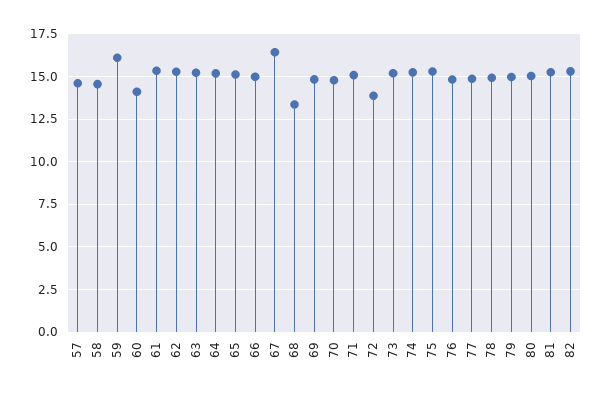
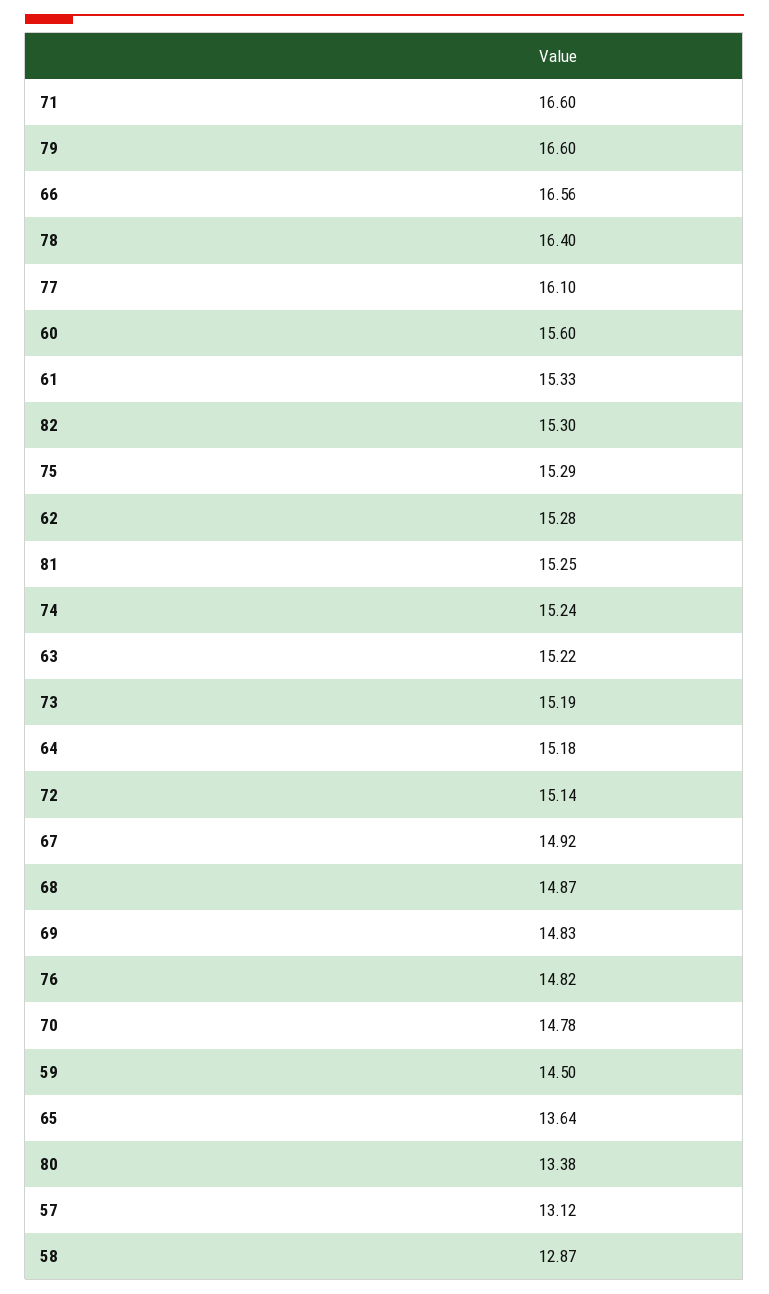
  {
-   "57": 14.5,
+   "57": 13.12,
-   "58": 14.5,
+   "58": 12.87,
-   "59": 16,
+   "59": 14.5,
-   "60": 14,
+   "60": 15.6,
    "61": 15.33,
    "62": 15.28,
    "63": 15.22,
    "64": 15.18,
-   "65": 15,
+   "65": 13.64,
-   "66": 15,
+   "66": 16.56,
-   "67": 16.5,
+   "67": 14.92,
-   "68": 13.5,
+   "68": 14.87,
    "69": 14.83,
    "70": 14.78,
-   "71": 15,
+   "71": 16.6,
-   "72": 14,
+   "72": 15.14,
    "73": 15.19,
    "74": 15.24,
    "75": 15.29,
    "76": 14.82,
-   "77": 15,
+   "77": 16.1,
-   "78": 15,
+   "78": 16.4,
-   "79": 15,
+   "79": 16.6,
-   "80": 15,
+   "80": 13.38,
    "81": 15.25,
    "82": 15.3
  }

